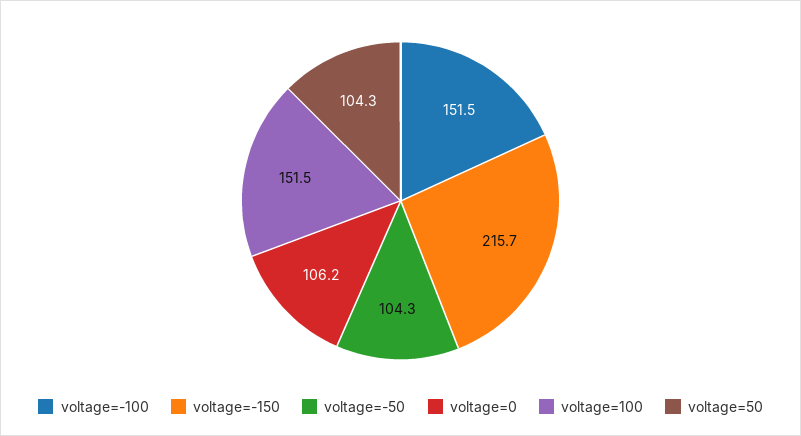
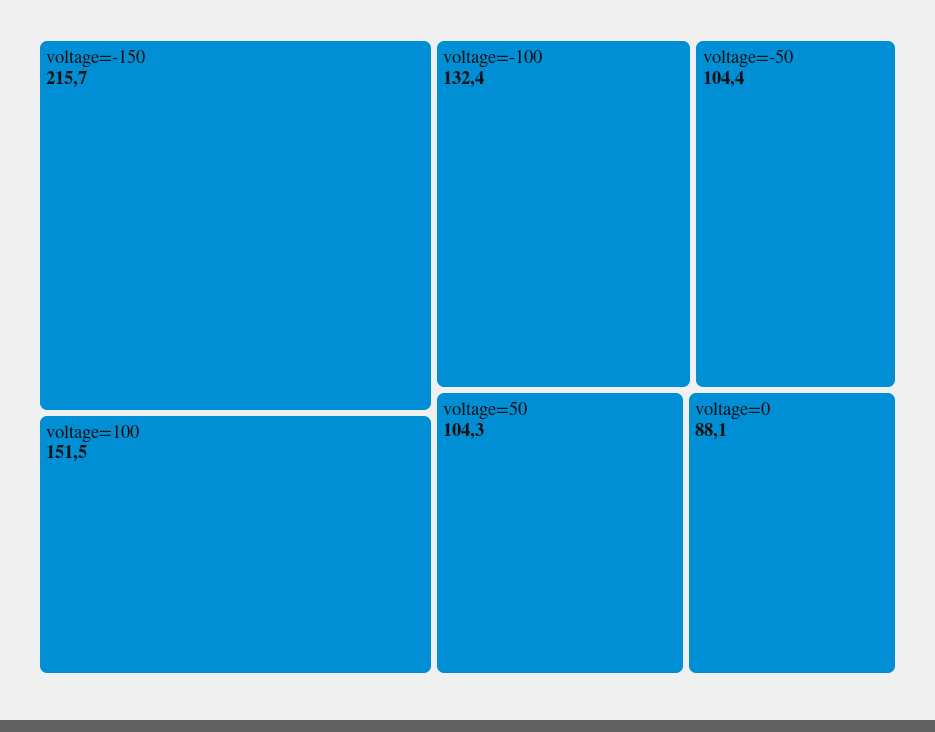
  {
-   "voltage=-100": 151.5,
+   "voltage=-100": 132.4,
    "voltage=-150": 215.7,
-   "voltage=-50": 104.3,
+   "voltage=-50": 104.4,
-   "voltage=0": 106.2,
+   "voltage=0": 88.1,
    "voltage=100": 151.5,
    "voltage=50": 104.3
  }

